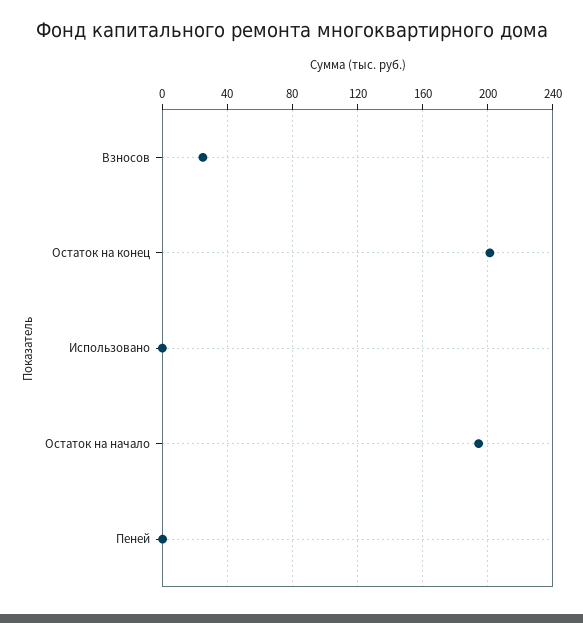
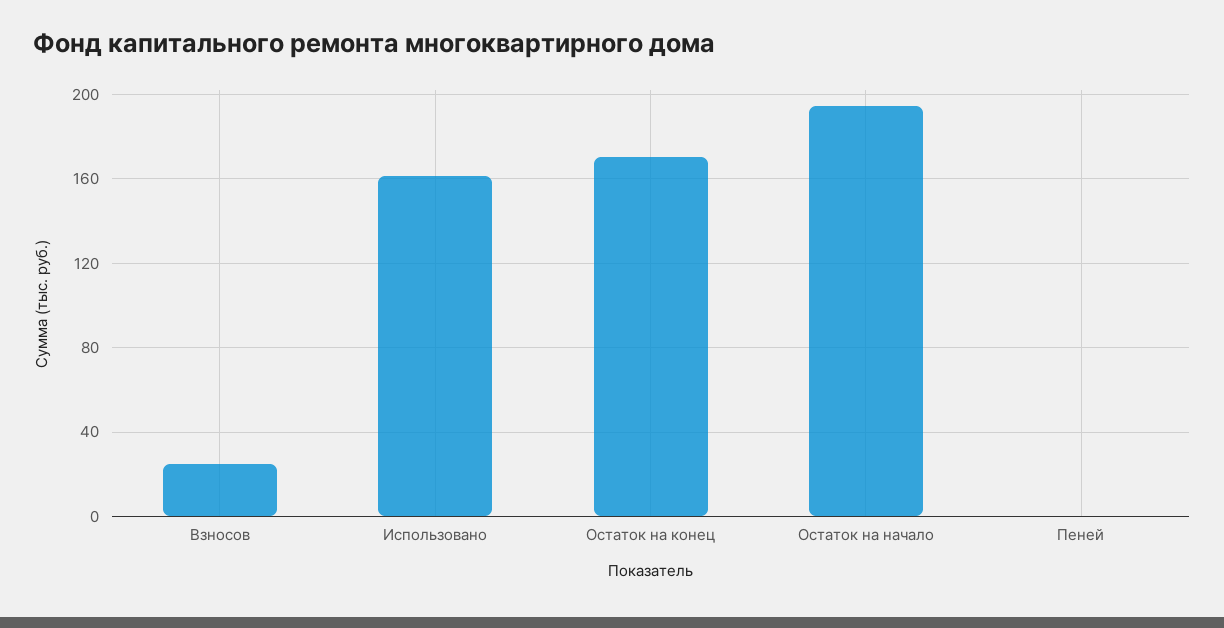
  {
    "Взносов": 25,
-   "Остаток на конец": 200,
+   "Остаток на конец": 170,
-   "Использовано": 0,
+   "Использовано": 160,
    "Остаток на начало": 195,
    "Пеней": 0
  }

